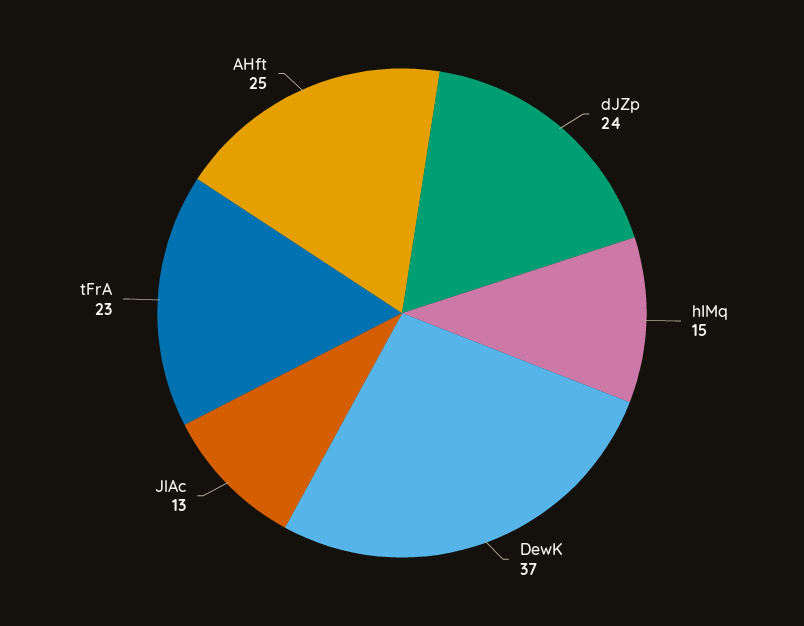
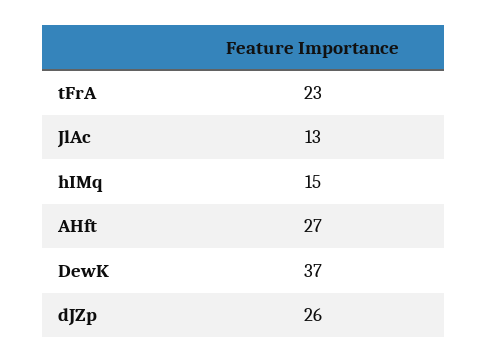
  {
-   "dJZp": 24,
+   "dJZp": 26,
    "hIMq": 15,
    "DewK": 37,
    "JlAc": 13,
    "tFrA": 23,
-   "AHft": 25
+   "AHft": 27
  }

